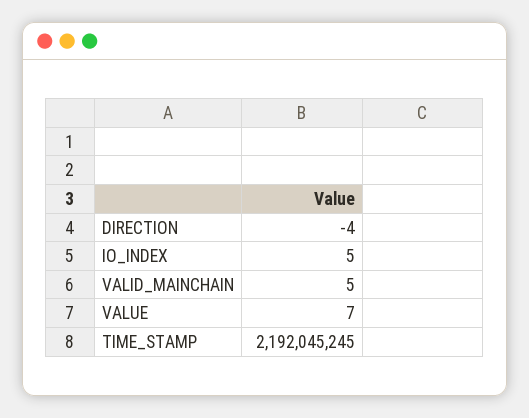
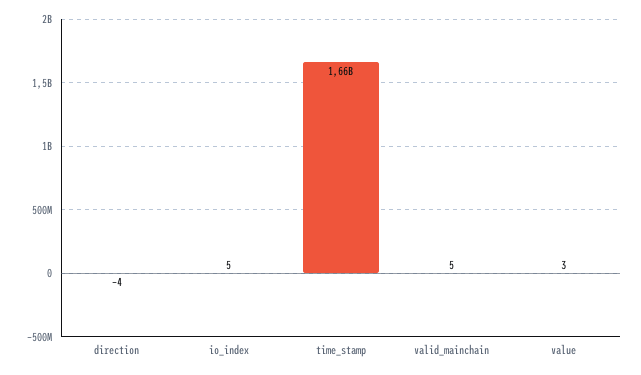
  {
    "DIRECTION": -4,
    "IO_INDEX": 5,
    "VALID_MAINCHAIN": 5,
-   "VALUE": 7,
+   "VALUE": 3,
-   "TIME_STAMP": 2192045245
+   "TIME_STAMP": 1660000000
  }

